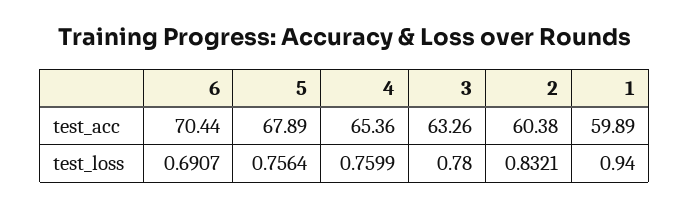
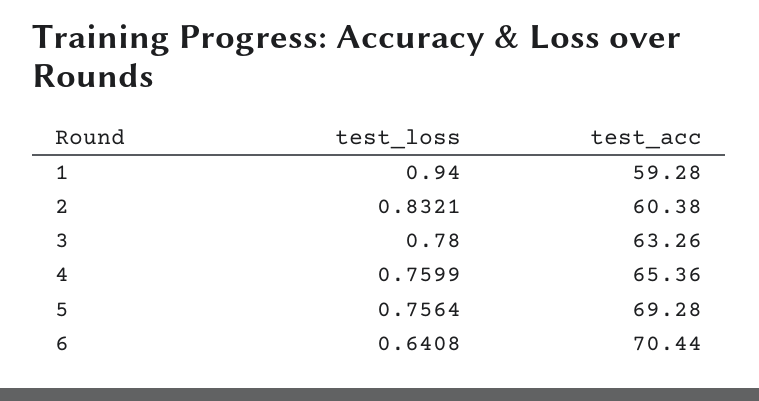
  {
    "6": {
      "test_acc": 70.44,
-     "test_loss": 0.6907
+     "test_loss": 0.6408
    },
    "5": {
-     "test_acc": 67.89,
+     "test_acc": 69.28,
      "test_loss": 0.7564
    },
    "4": {
      "test_acc": 65.36,
      "test_loss": 0.7599
    },
    "3": {
      "test_acc": 63.26,
      "test_loss": 0.78
    },
    "2": {
      "test_acc": 60.38,
      "test_loss": 0.8321
    },
    "1": {
-     "test_acc": 59.89,
+     "test_acc": 59.28,
      "test_loss": 0.94
    }
  }

